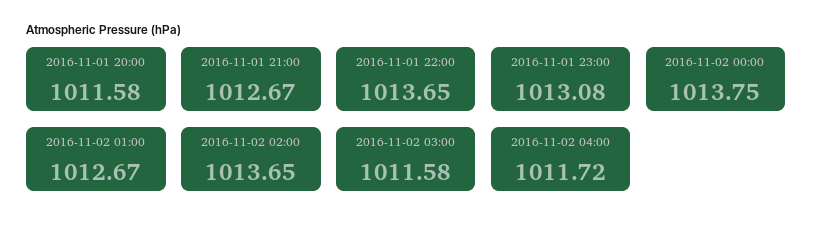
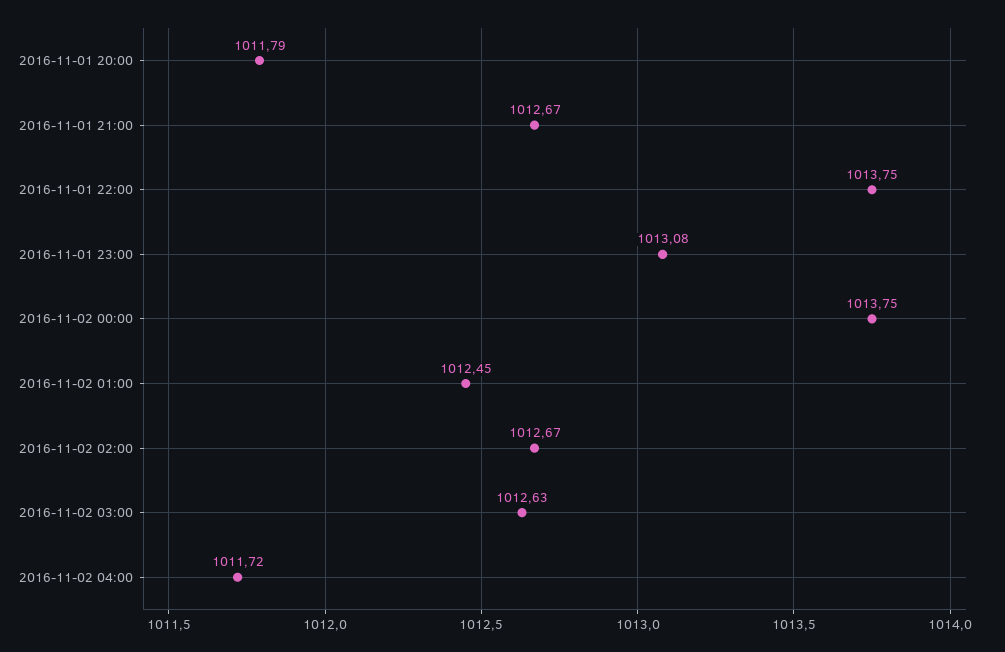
  {
-   "2016-11-01 20:00": 1011.58,
+   "2016-11-01 20:00": 1011.79,
    "2016-11-01 21:00": 1012.67,
-   "2016-11-01 22:00": 1013.65,
+   "2016-11-01 22:00": 1013.75,
    "2016-11-01 23:00": 1013.08,
    "2016-11-02 00:00": 1013.75,
-   "2016-11-02 01:00": 1012.67,
+   "2016-11-02 01:00": 1012.45,
-   "2016-11-02 02:00": 1013.65,
+   "2016-11-02 02:00": 1012.67,
-   "2016-11-02 03:00": 1011.58,
+   "2016-11-02 03:00": 1012.63,
    "2016-11-02 04:00": 1011.72
  }

